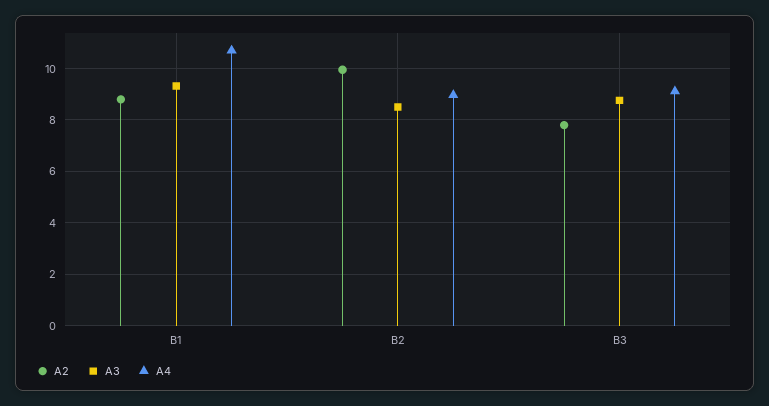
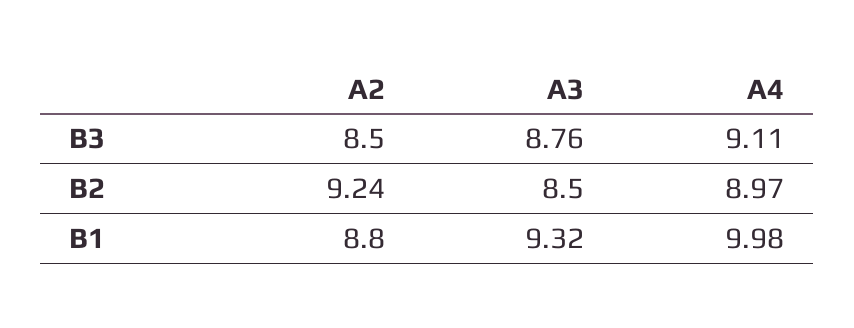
  {
    "A2": {
      "B1": 8.8,
-     "B2": 10,
+     "B2": 9.24,
-     "B3": 7.75
+     "B3": 8.5
    },
    "A3": {
      "B1": 9.32,
      "B2": 8.5,
      "B3": 8.76
    },
    "A4": {
-     "B1": 10.75,
+     "B1": 9.98,
      "B2": 8.97,
      "B3": 9.11
    }
  }

